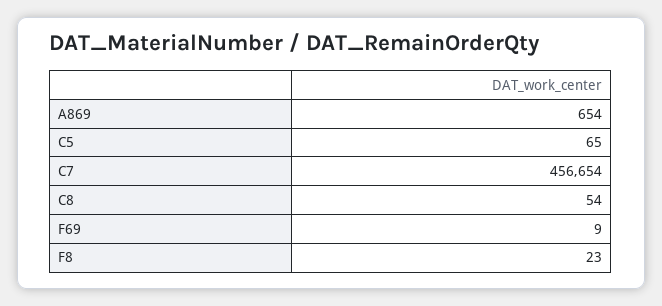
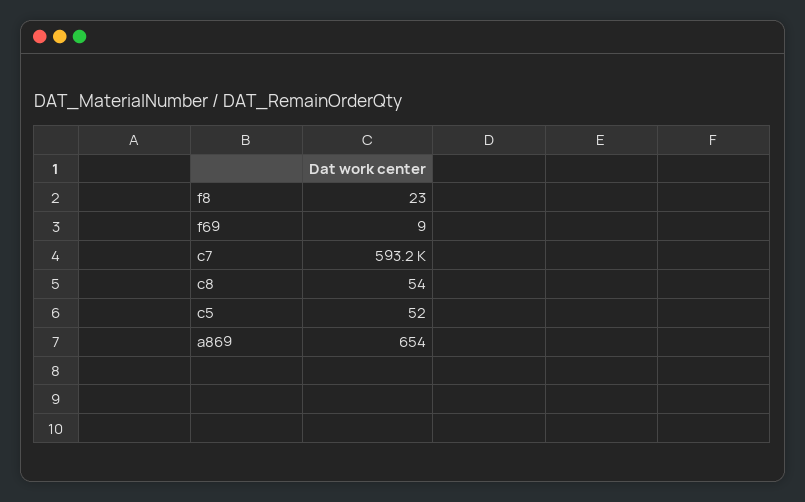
  {
    "A869": 654,
-   "C5": 65,
+   "C5": 52,
-   "C7": 456654,
+   "C7": 593200,
    "C8": 54,
    "F69": 9,
    "F8": 23
  }

